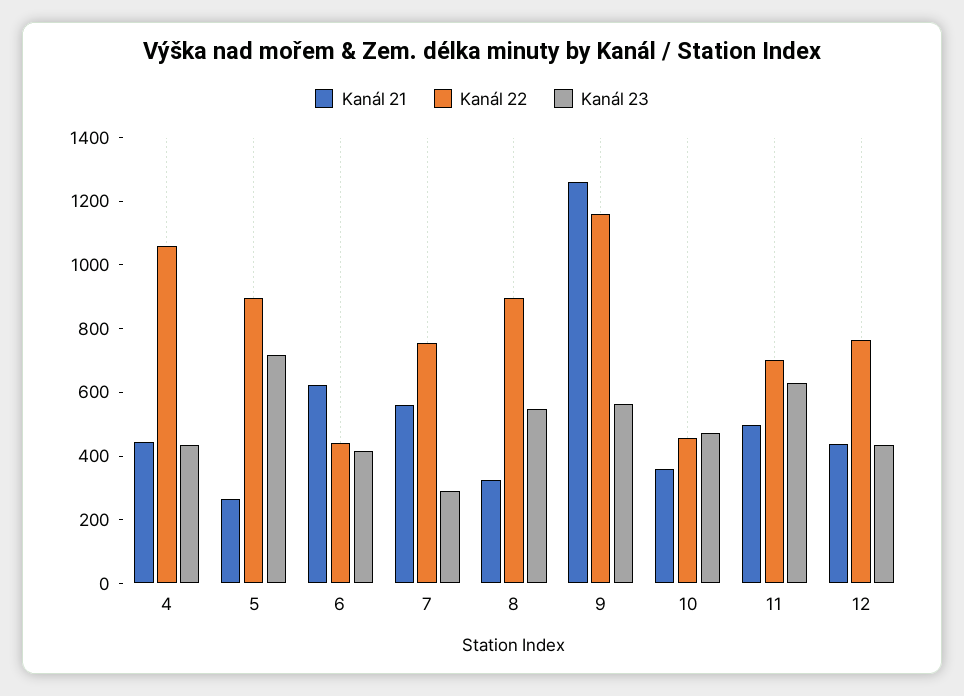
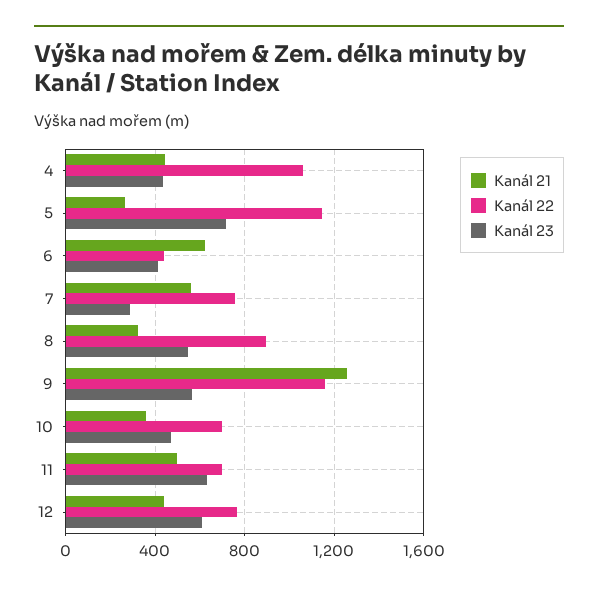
  {
    "Kanál 21": {
      "4": 450,
      "5": 250,
      "6": 600,
      "7": 550,
      "8": 350,
      "9": 1250,
      "10": 350,
      "11": 500,
      "12": 450
    },
    "Kanál 22": {
      "4": 1050,
-     "5": 900,
+     "5": 1150,
      "6": 450,
      "7": 750,
      "8": 900,
      "9": 1150,
-     "10": 450,
+     "10": 700,
      "11": 700,
      "12": 750
    },
    "Kanál 23": {
      "4": 450,
      "5": 700,
      "6": 400,
      "7": 300,
      "8": 550,
      "9": 550,
      "10": 450,
      "11": 650,
-     "12": 450
+     "12": 600
    }
  }

